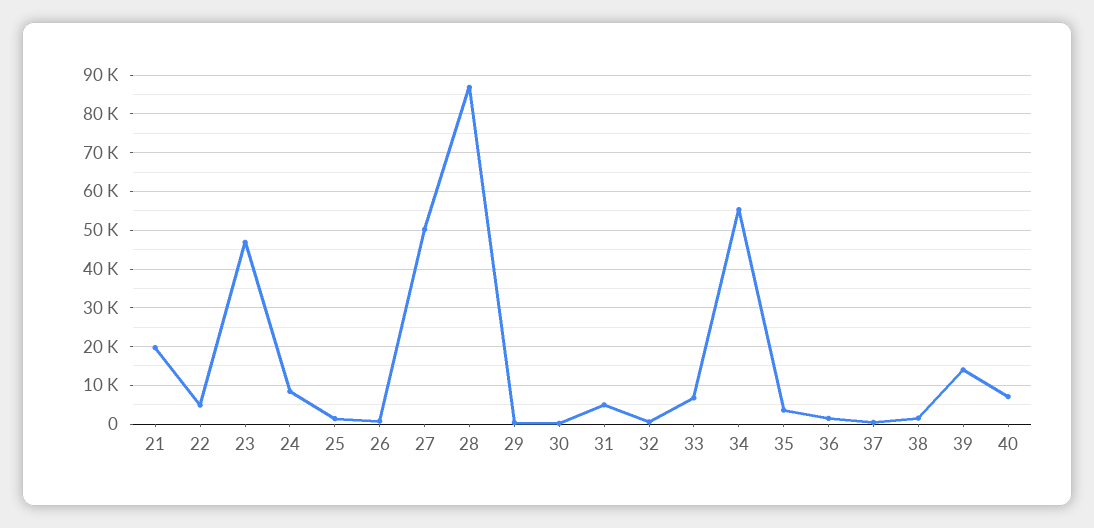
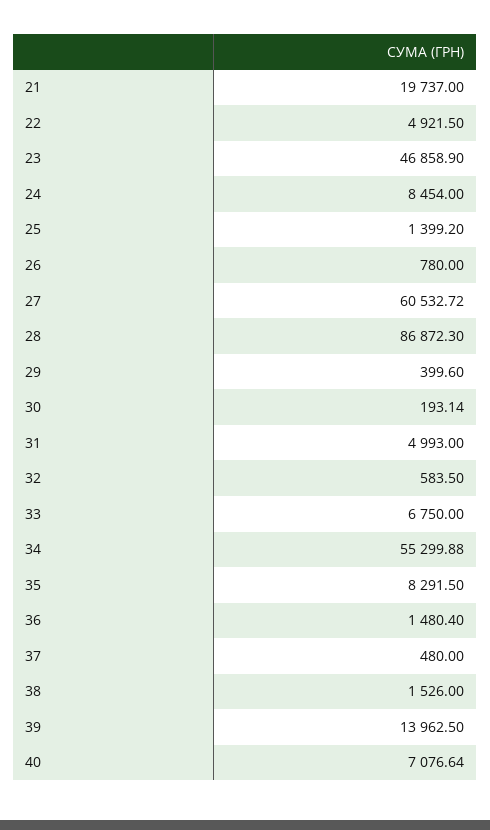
  {
    "21": 19737,
    "22": 4921.5,
    "23": 46858.9,
    "24": 8454,
    "25": 1399.2,
    "26": 780,
-   "27": 50000,
+   "27": 60532.72,
    "28": 86872.3,
    "29": 399.6,
    "30": 193.14,
    "31": 4993,
    "32": 583.5,
    "33": 6750,
    "34": 55299.88,
-   "35": 4000,
+   "35": 8291.5,
    "36": 1480.4,
    "37": 480,
    "38": 1526,
    "39": 13962.5,
    "40": 7076.64
  }

